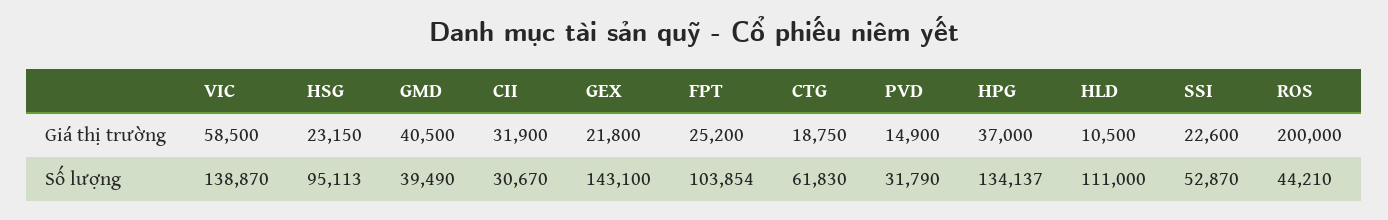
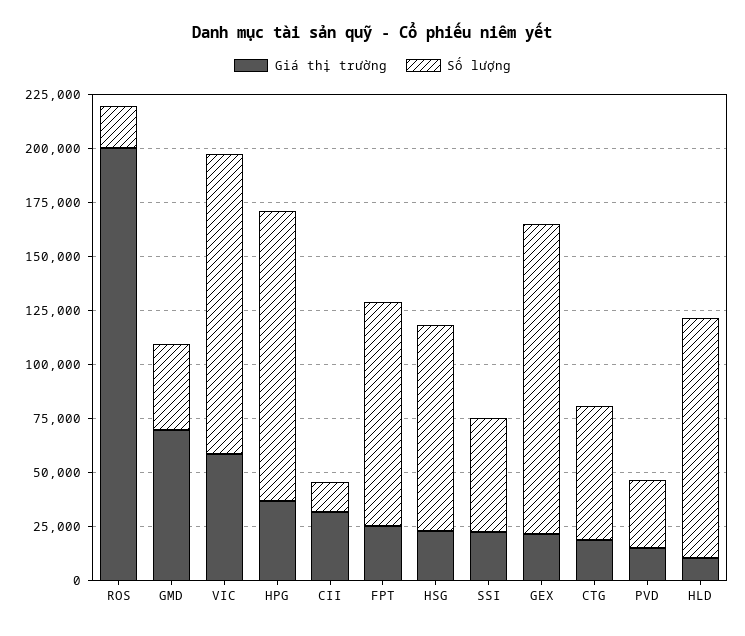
  {
    "Giá thị trường": {
      "VIC": 58500,
      "HSG": 23150,
-     "GMD": 40500,
+     "GMD": 70000,
      "CII": 31900,
      "GEX": 21800,
      "FPT": 25200,
      "CTG": 18750,
      "PVD": 14900,
      "HPG": 37000,
      "HLD": 10500,
      "SSI": 22600,
      "ROS": 200000
    },
    "Số lượng": {
      "VIC": 138870,
      "HSG": 95113,
      "GMD": 39490,
-     "CII": 30670,
+     "CII": 15000,
      "GEX": 143100,
      "FPT": 103854,
      "CTG": 61830,
      "PVD": 31790,
      "HPG": 134137,
      "HLD": 111000,
      "SSI": 52870,
-     "ROS": 44210
+     "ROS": 20000
    }
  }

